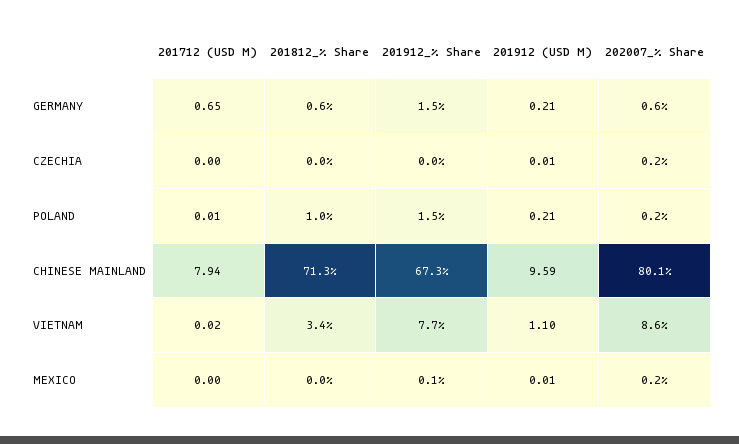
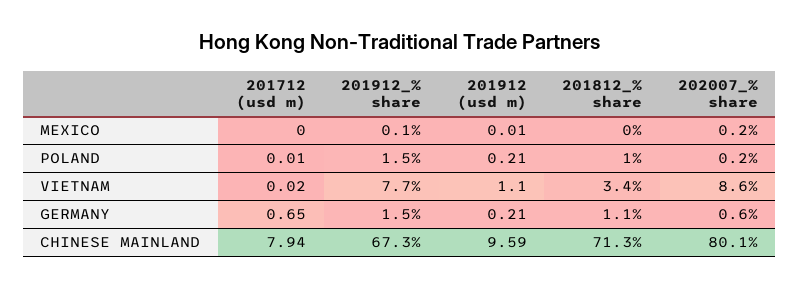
  {
    "201712 (USD M)": {
      "GERMANY": 0.65,
-     "CZECHIA": 0,
      "POLAND": 0.01,
      "CHINESE MAINLAND": 7.94,
      "VIETNAM": 0.02,
      "MEXICO": 0
    },
    "201812_% Share": {
-     "GERMANY": 0.6,
+     "GERMANY": 1.1,
-     "CZECHIA": 0,
      "POLAND": 1,
      "CHINESE MAINLAND": 71.3,
      "VIETNAM": 3.4,
      "MEXICO": 0
    },
    "201912_% Share": {
      "GERMANY": 1.5,
-     "CZECHIA": 0,
      "POLAND": 1.5,
      "CHINESE MAINLAND": 67.3,
      "VIETNAM": 7.7,
      "MEXICO": 0.1
    },
    "201912 (USD M)": {
      "GERMANY": 0.21,
-     "CZECHIA": 0.01,
      "POLAND": 0.21,
      "CHINESE MAINLAND": 9.59,
      "VIETNAM": 1.1,
      "MEXICO": 0.01
    },
    "202007_% Share": {
      "GERMANY": 0.6,
-     "CZECHIA": 0.2,
      "POLAND": 0.2,
      "CHINESE MAINLAND": 80.1,
      "VIETNAM": 8.6,
      "MEXICO": 0.2
    }
  }

